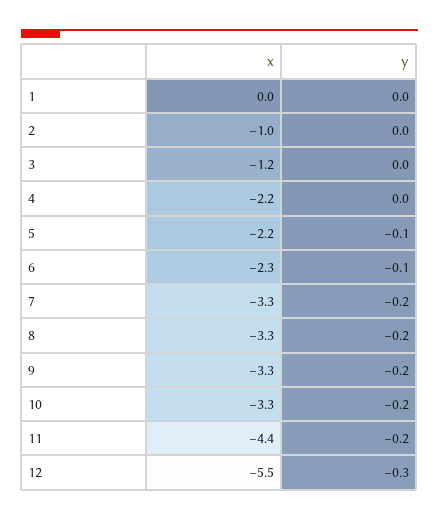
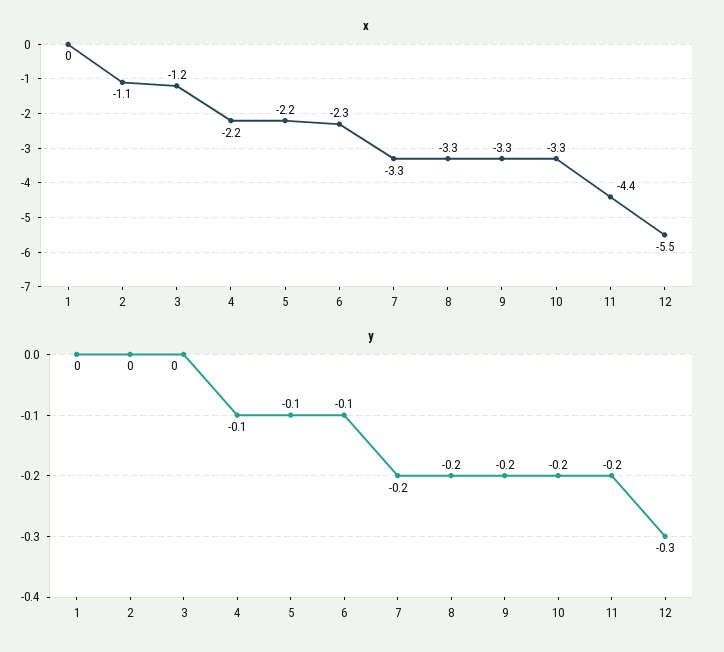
  {
    "x": {
      "1": 0,
-     "2": -1,
+     "2": -1.1,
      "3": -1.2,
      "4": -2.2,
      "5": -2.2,
      "6": -2.3,
      "7": -3.3,
      "8": -3.3,
      "9": -3.3,
      "10": -3.3,
      "11": -4.4,
      "12": -5.5
    },
    "y": {
      "1": 0,
      "2": 0,
      "3": 0,
-     "4": 0,
+     "4": -0.1,
      "5": -0.1,
      "6": -0.1,
      "7": -0.2,
      "8": -0.2,
      "9": -0.2,
      "10": -0.2,
      "11": -0.2,
      "12": -0.3
    }
  }

